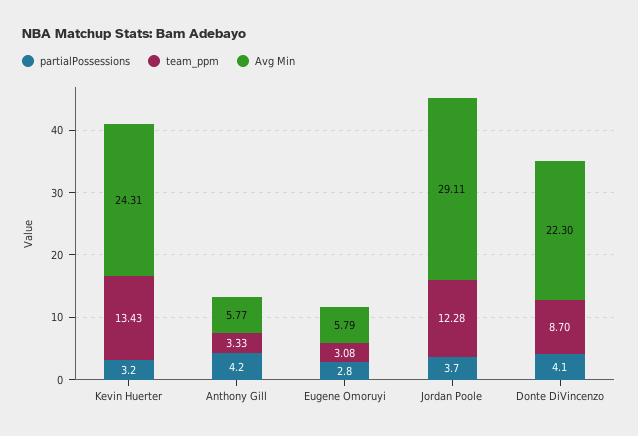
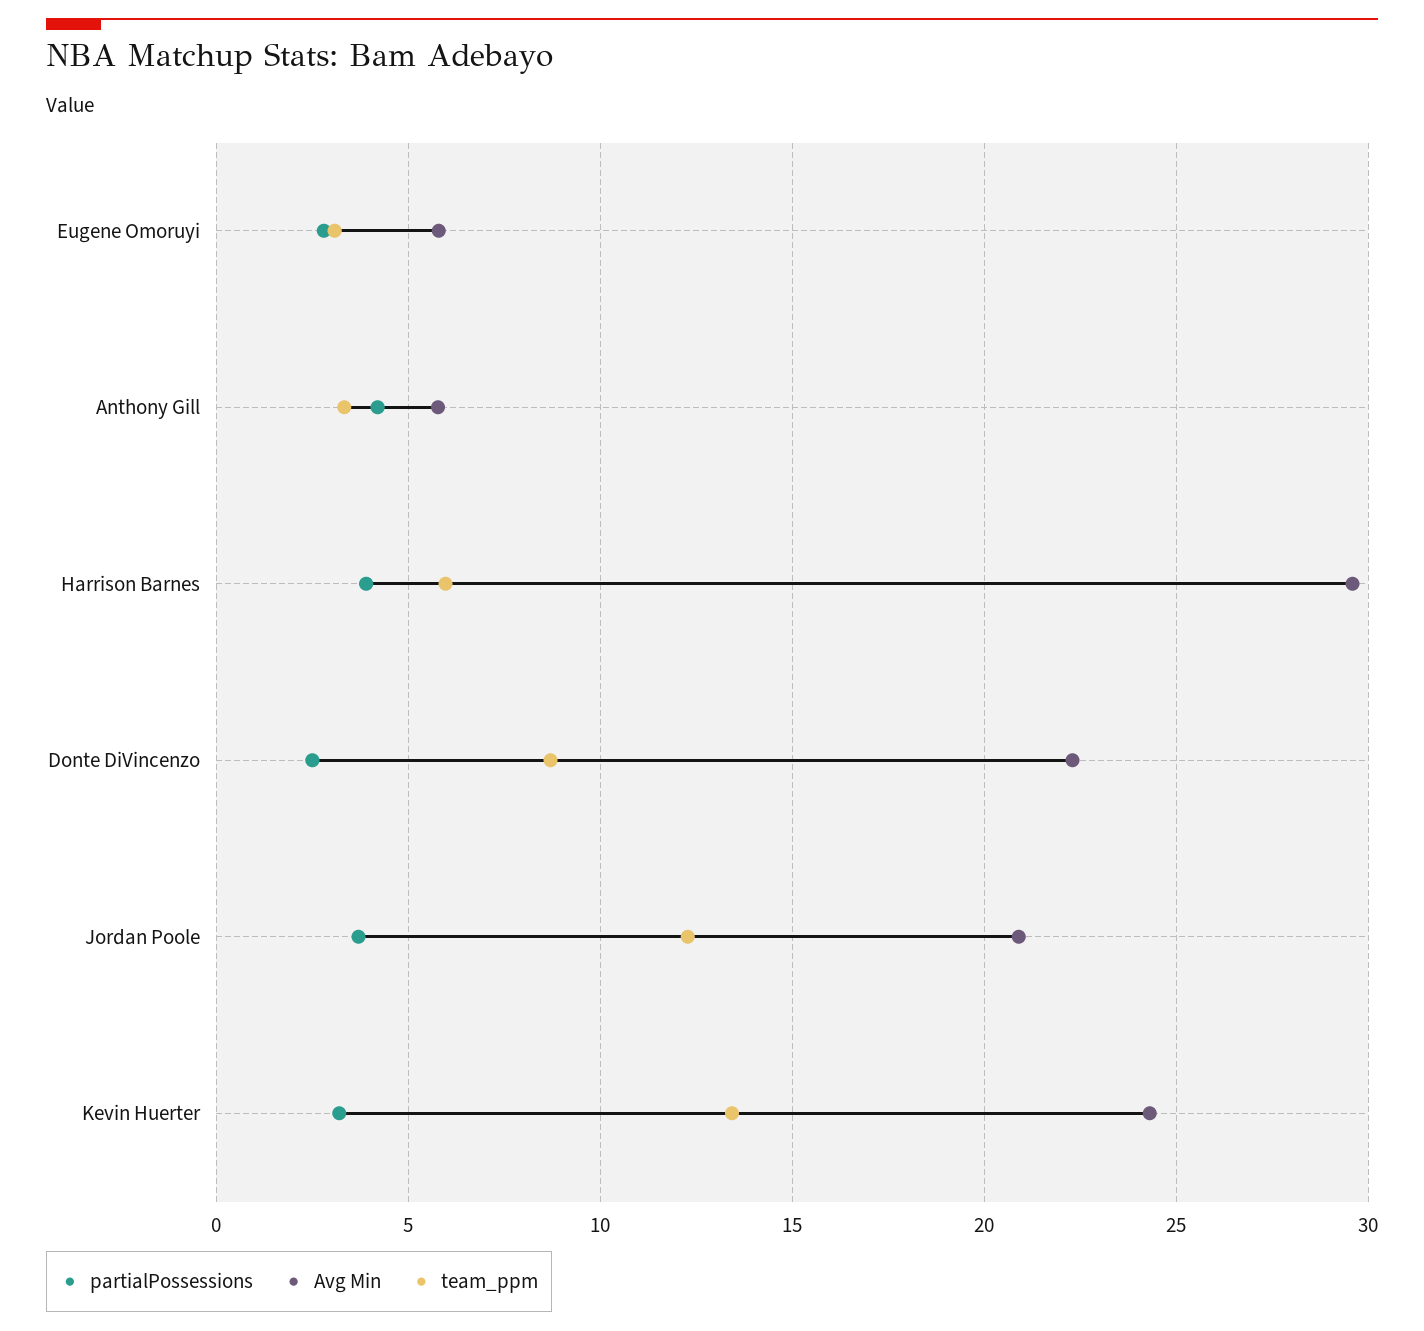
  {
    "partialPossessions": {
      "Kevin Huerter": 3.2,
      "Anthony Gill": 4.2,
      "Eugene Omoruyi": 2.8,
      "Jordan Poole": 3.7,
-     "Donte DiVincenzo": 4.1
+     "Donte DiVincenzo": 2.5,
+     "Harrison Barnes": 4
    },
    "team_ppm": {
      "Kevin Huerter": 13.43,
      "Anthony Gill": 3.33,
      "Eugene Omoruyi": 3.08,
      "Jordan Poole": 12.28,
-     "Donte DiVincenzo": 8.7
+     "Donte DiVincenzo": 8.7,
+     "Harrison Barnes": 6
    },
    "Avg Min": {
      "Kevin Huerter": 24.31,
      "Anthony Gill": 5.77,
      "Eugene Omoruyi": 5.79,
-     "Jordan Poole": 29.11,
+     "Jordan Poole": 21,
-     "Donte DiVincenzo": 22.3
+     "Donte DiVincenzo": 22.3,
+     "Harrison Barnes": 29.5
    }
  }

